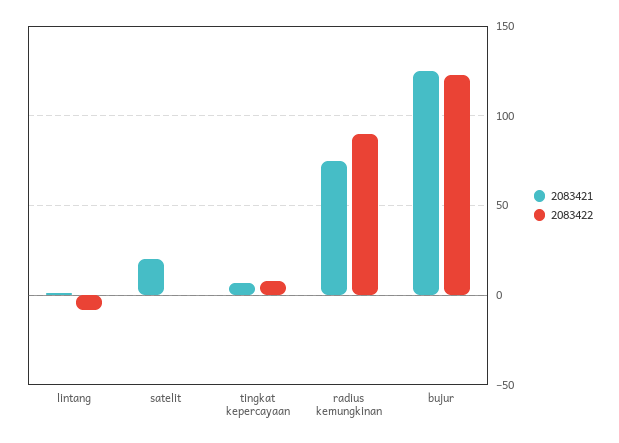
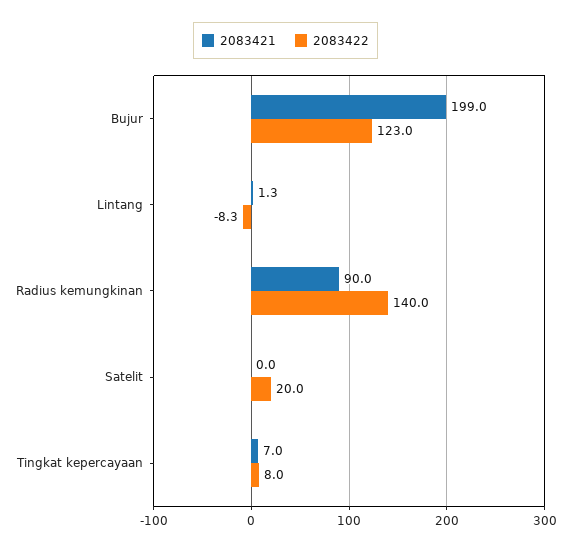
  {
    "2083421": {
      "lintang": 1.3,
-     "satelit": 20,
+     "satelit": 0,
      "tingkat kepercayaan": 7,
-     "radius kemungkinan": 75,
+     "radius kemungkinan": 90,
-     "bujur": 125
+     "bujur": 199
    },
    "2083422": {
      "lintang": -8.3,
-     "satelit": 0,
+     "satelit": 20,
      "tingkat kepercayaan": 8,
-     "radius kemungkinan": 90,
+     "radius kemungkinan": 140,
      "bujur": 123
    }
  }

